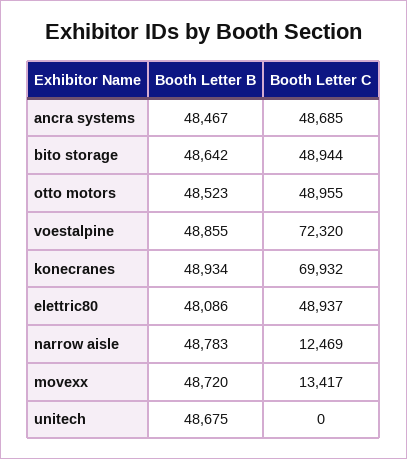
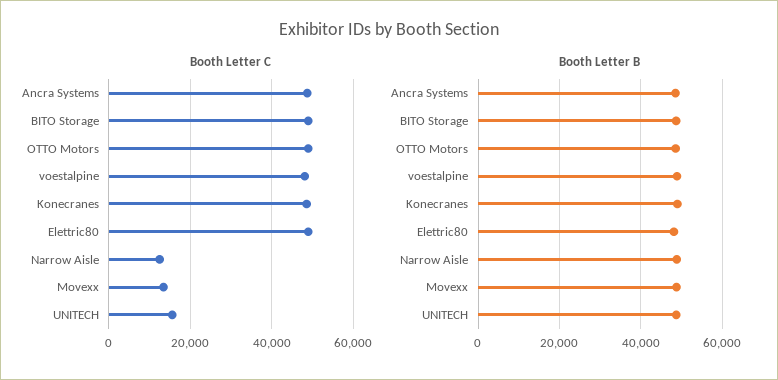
  {
    "Booth Letter B": {
      "ancra systems": 48467,
      "bito storage": 48642,
      "otto motors": 48523,
      "voestalpine": 48855,
      "konecranes": 48934,
      "elettric80": 48086,
      "narrow aisle": 48783,
      "movexx": 48720,
      "unitech": 48675
    },
    "Booth Letter C": {
      "ancra systems": 48685,
      "bito storage": 48944,
      "otto motors": 48955,
-     "voestalpine": 72320,
+     "voestalpine": 48000,
-     "konecranes": 69932,
+     "konecranes": 48000,
      "elettric80": 48937,
      "narrow aisle": 12469,
      "movexx": 13417,
-     "unitech": 0
+     "unitech": 16000
    }
  }

